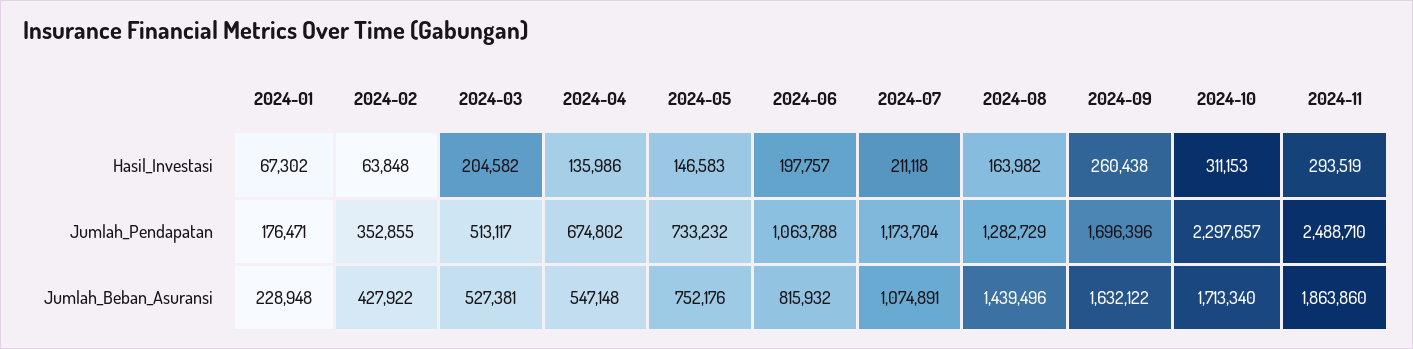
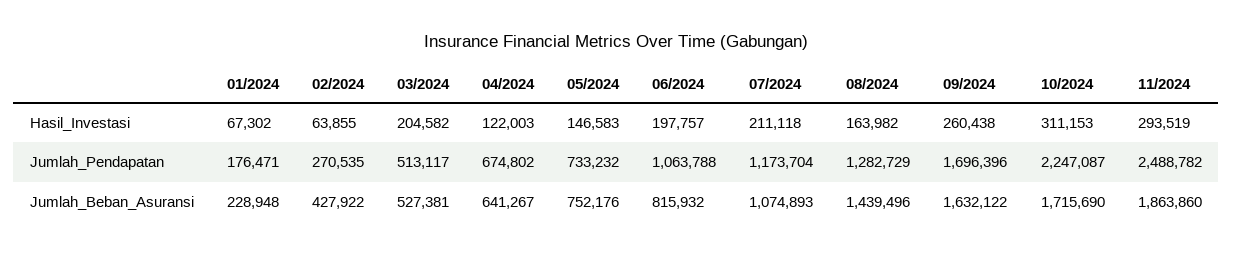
  {
    "2024-01": {
      "Hasil_Investasi": 67302,
      "Jumlah_Pendapatan": 176471,
      "Jumlah_Beban_Asuransi": 228948
    },
    "2024-02": {
-     "Hasil_Investasi": 63848,
+     "Hasil_Investasi": 63855,
-     "Jumlah_Pendapatan": 352855,
+     "Jumlah_Pendapatan": 270535,
      "Jumlah_Beban_Asuransi": 427922
    },
    "2024-03": {
      "Hasil_Investasi": 204582,
      "Jumlah_Pendapatan": 513117,
      "Jumlah_Beban_Asuransi": 527381
    },
    "2024-04": {
-     "Hasil_Investasi": 135986,
+     "Hasil_Investasi": 122003,
      "Jumlah_Pendapatan": 674802,
-     "Jumlah_Beban_Asuransi": 547148
+     "Jumlah_Beban_Asuransi": 641267
    },
    "2024-05": {
      "Hasil_Investasi": 146583,
      "Jumlah_Pendapatan": 733232,
      "Jumlah_Beban_Asuransi": 752176
    },
    "2024-06": {
      "Hasil_Investasi": 197757,
      "Jumlah_Pendapatan": 1063788,
      "Jumlah_Beban_Asuransi": 815932
    },
    "2024-07": {
      "Hasil_Investasi": 211118,
      "Jumlah_Pendapatan": 1173704,
-     "Jumlah_Beban_Asuransi": 1074891
+     "Jumlah_Beban_Asuransi": 1074893
    },
    "2024-08": {
      "Hasil_Investasi": 163982,
      "Jumlah_Pendapatan": 1282729,
      "Jumlah_Beban_Asuransi": 1439496
    },
    "2024-09": {
      "Hasil_Investasi": 260438,
      "Jumlah_Pendapatan": 1696396,
      "Jumlah_Beban_Asuransi": 1632122
    },
    "2024-10": {
      "Hasil_Investasi": 311153,
-     "Jumlah_Pendapatan": 2297657,
+     "Jumlah_Pendapatan": 2247087,
-     "Jumlah_Beban_Asuransi": 1713340
+     "Jumlah_Beban_Asuransi": 1715690
    },
    "2024-11": {
      "Hasil_Investasi": 293519,
-     "Jumlah_Pendapatan": 2488710,
+     "Jumlah_Pendapatan": 2488782,
      "Jumlah_Beban_Asuransi": 1863860
    }
  }

